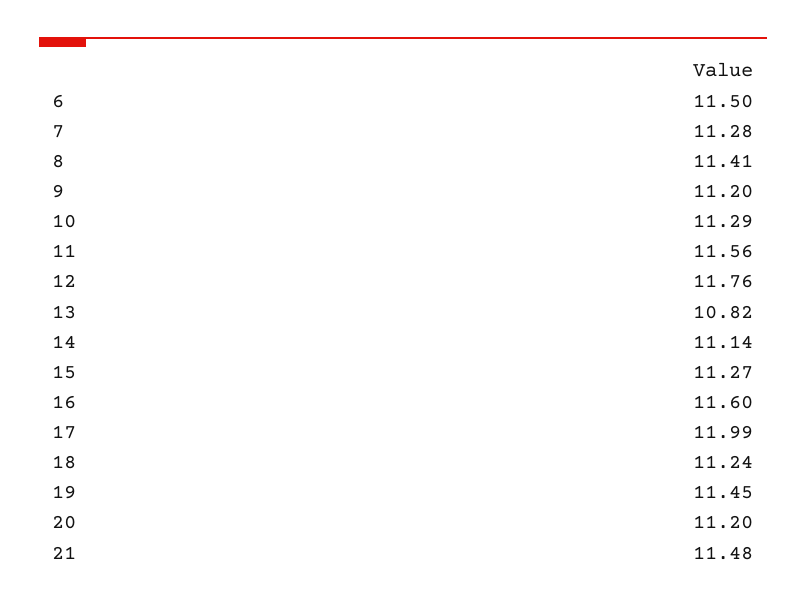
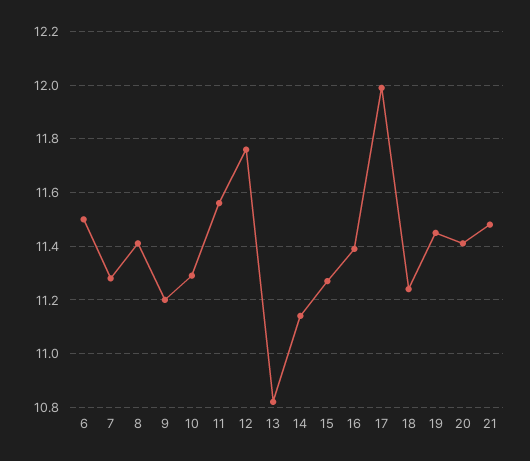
  {
    "6": 11.5,
    "7": 11.28,
    "8": 11.41,
    "9": 11.2,
    "10": 11.29,
    "11": 11.56,
    "12": 11.76,
    "13": 10.82,
    "14": 11.14,
    "15": 11.27,
-   "16": 11.6,
+   "16": 11.4,
    "17": 11.99,
    "18": 11.24,
    "19": 11.45,
-   "20": 11.2,
+   "20": 11.4,
    "21": 11.48
  }

